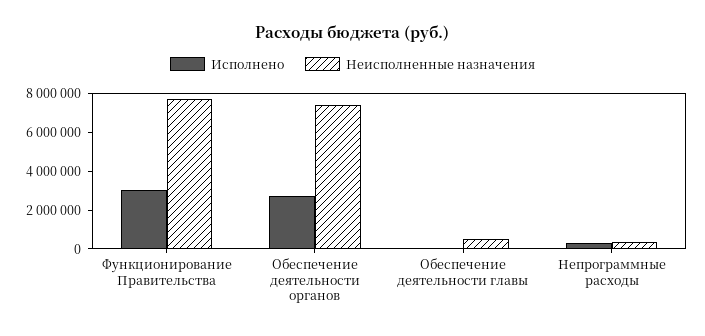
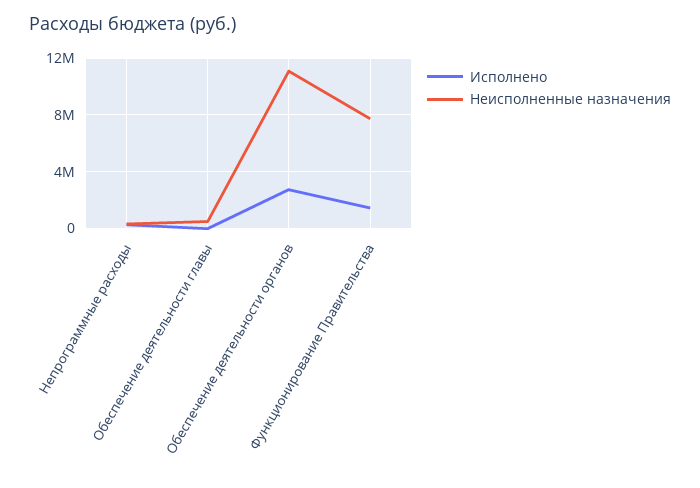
  {
    "Исполнено": {
-     "Функционирование Правительства": 3000000,
+     "Функционирование Правительства": 1500000,
      "Обеспечение деятельности органов": 2500000,
      "Обеспечение деятельности главы": 0,
      "Непрограммные расходы": 500000
    },
    "Неисполненные назначения": {
      "Функционирование Правительства": 7500000,
-     "Обеспечение деятельности органов": 7500000,
+     "Обеспечение деятельности органов": 11000000,
      "Обеспечение деятельности главы": 500000,
      "Непрограммные расходы": 500000
    }
  }

